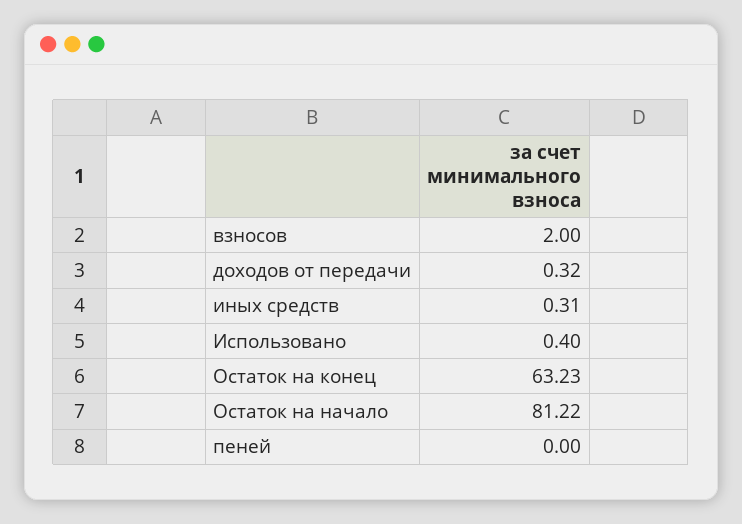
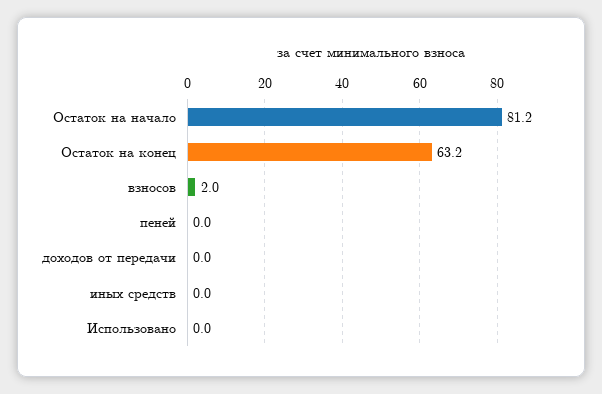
  {
    "взносов": 2,
-   "доходов от передачи": 0.32,
+   "доходов от передачи": 0,
-   "иных средств": 0.31,
+   "иных средств": 0,
-   "Использовано": 0.4,
+   "Использовано": 0,
    "Остаток на конец": 63.23,
    "Остаток на начало": 81.22,
    "пеней": 0
  }

